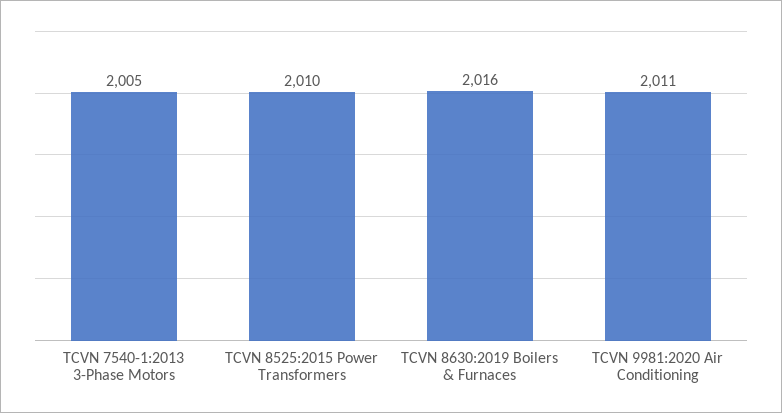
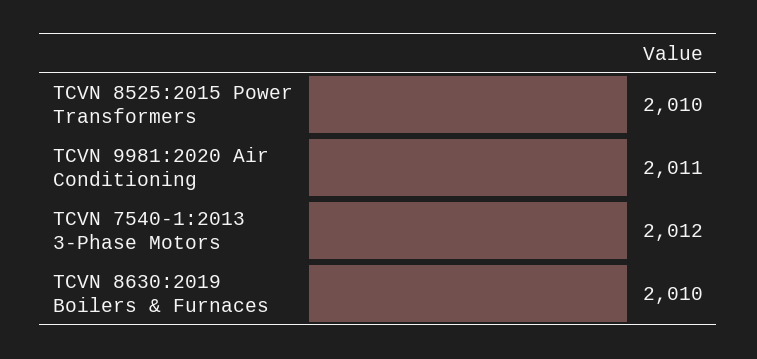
  {
-   "TCVN 7540-1:2013 3-Phase Motors": 2005,
+   "TCVN 7540-1:2013 3-Phase Motors": 2012,
    "TCVN 8525:2015 Power Transformers": 2010,
-   "TCVN 8630:2019 Boilers & Furnaces": 2016,
+   "TCVN 8630:2019 Boilers & Furnaces": 2010,
    "TCVN 9981:2020 Air Conditioning": 2011
  }

